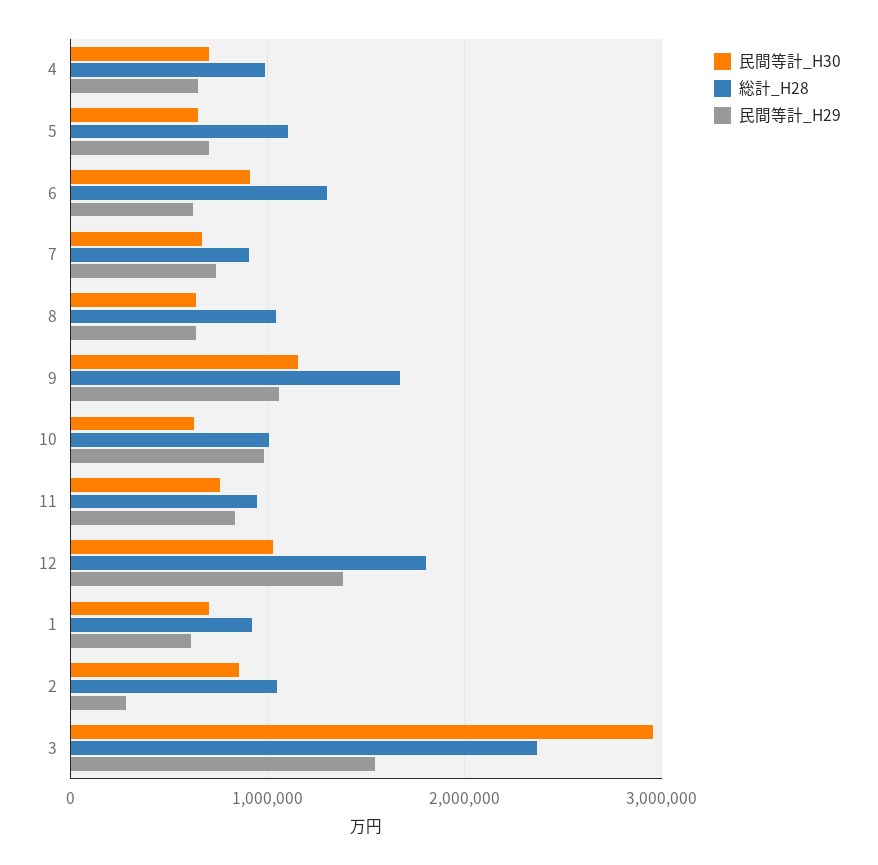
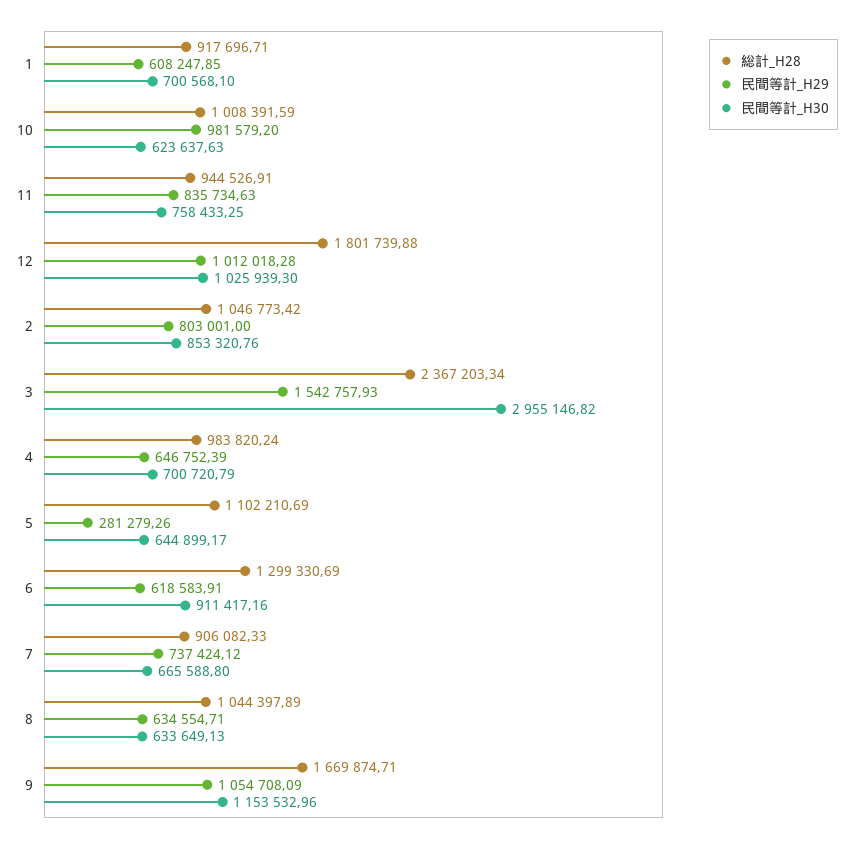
  {
    "民間等計_H30": {
      "4": 700720.79,
      "5": 644899.17,
      "6": 911417.16,
      "7": 665588.8,
      "8": 633649.13,
      "9": 1153532.96,
      "10": 623637.63,
      "11": 758433.25,
      "12": 1025939.3,
      "1": 700568.1,
      "2": 853320.76,
      "3": 2955146.82
    },
    "総計_H28": {
      "4": 983820.24,
      "5": 1102210.69,
      "6": 1299330.69,
      "7": 906082.33,
      "8": 1044397.89,
      "9": 1669874.71,
      "10": 1008391.59,
      "11": 944526.91,
      "12": 1801739.88,
      "1": 917696.71,
      "2": 1046773.42,
      "3": 2367203.34
    },
    "民間等計_H29": {
      "4": 646752.39,
-     "5": 700000,
+     "5": 281279.26,
      "6": 618583.91,
      "7": 737424.12,
      "8": 634554.71,
      "9": 1054708.09,
      "10": 981579.2,
      "11": 835734.63,
-     "12": 1400000,
+     "12": 1012018.28,
      "1": 608247.85,
-     "2": 300000,
+     "2": 803001,
      "3": 1542757.93
    }
  }

